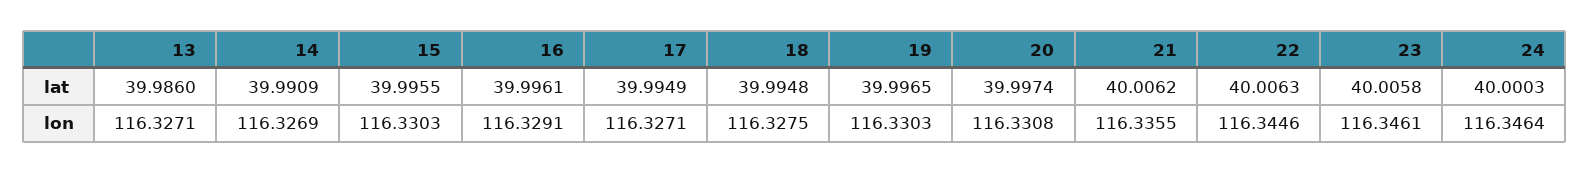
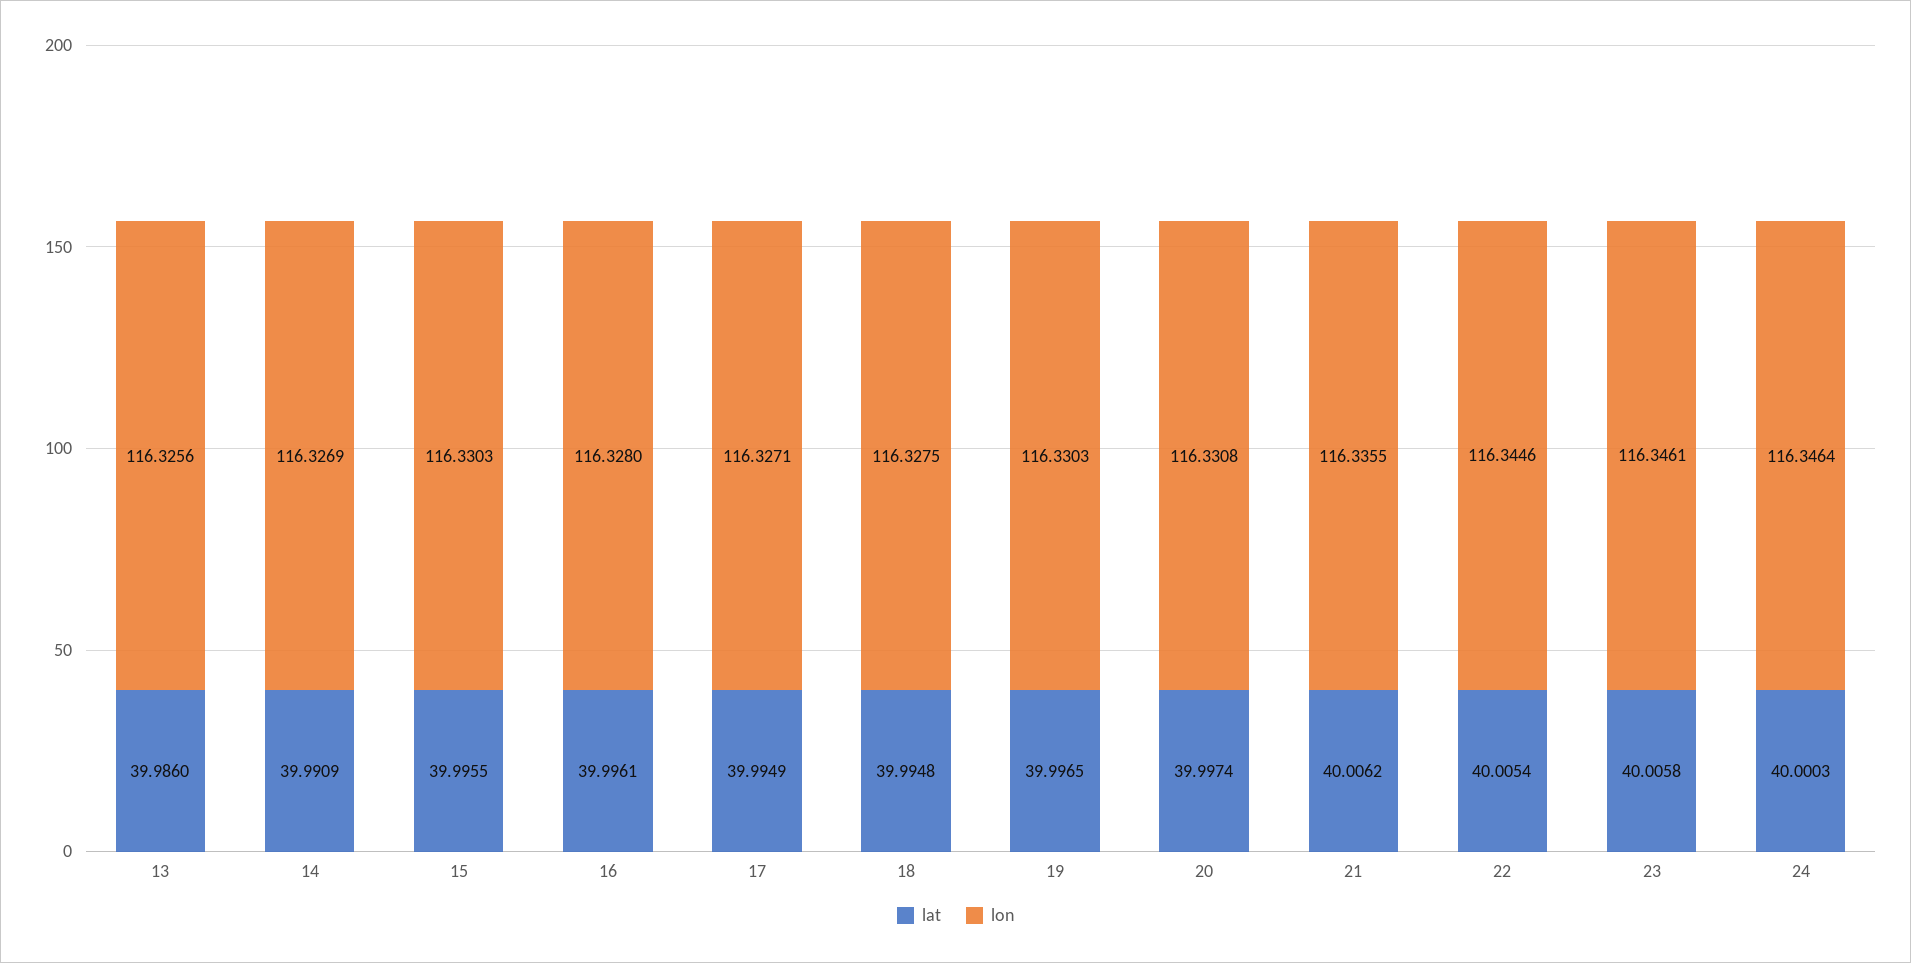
  {
    "lat": {
      "13": 39.986,
      "14": 39.9909,
      "15": 39.9955,
      "16": 39.9961,
      "17": 39.9949,
      "18": 39.9948,
      "19": 39.9965,
      "20": 39.9974,
      "21": 40.0062,
-     "22": 40.0063,
+     "22": 40.0054,
      "23": 40.0058,
      "24": 40.0003
    },
    "lon": {
-     "13": 116.3271,
+     "13": 116.3256,
      "14": 116.3269,
      "15": 116.3303,
-     "16": 116.3291,
+     "16": 116.328,
      "17": 116.3271,
      "18": 116.3275,
      "19": 116.3303,
      "20": 116.3308,
      "21": 116.3355,
      "22": 116.3446,
      "23": 116.3461,
      "24": 116.3464
    }
  }

